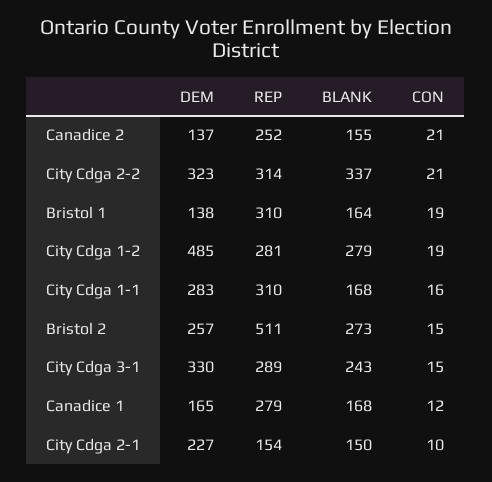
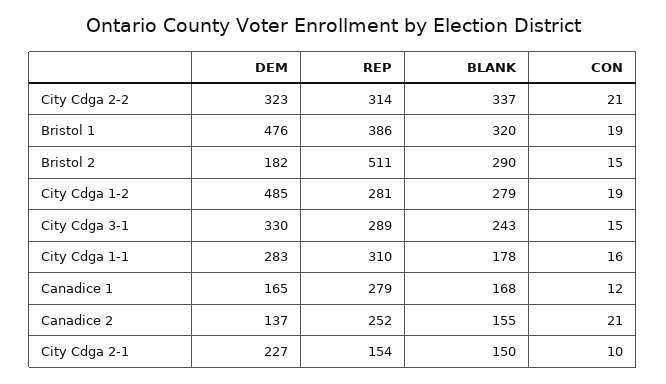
  {
    "DEM": {
      "Canadice 2": 137,
      "City Cdga 2-2": 323,
-     "Bristol 1": 138,
+     "Bristol 1": 476,
      "City Cdga 1-2": 485,
      "City Cdga 1-1": 283,
-     "Bristol 2": 257,
+     "Bristol 2": 182,
      "City Cdga 3-1": 330,
      "Canadice 1": 165,
      "City Cdga 2-1": 227
    },
    "REP": {
      "Canadice 2": 252,
      "City Cdga 2-2": 314,
-     "Bristol 1": 310,
+     "Bristol 1": 386,
      "City Cdga 1-2": 281,
      "City Cdga 1-1": 310,
      "Bristol 2": 511,
      "City Cdga 3-1": 289,
      "Canadice 1": 279,
      "City Cdga 2-1": 154
    },
    "BLANK": {
      "Canadice 2": 155,
      "City Cdga 2-2": 337,
-     "Bristol 1": 164,
+     "Bristol 1": 320,
      "City Cdga 1-2": 279,
-     "City Cdga 1-1": 168,
+     "City Cdga 1-1": 178,
-     "Bristol 2": 273,
+     "Bristol 2": 290,
      "City Cdga 3-1": 243,
      "Canadice 1": 168,
      "City Cdga 2-1": 150
    },
    "CON": {
      "Canadice 2": 21,
      "City Cdga 2-2": 21,
      "Bristol 1": 19,
      "City Cdga 1-2": 19,
      "City Cdga 1-1": 16,
      "Bristol 2": 15,
      "City Cdga 3-1": 15,
      "Canadice 1": 12,
      "City Cdga 2-1": 10
    }
  }

